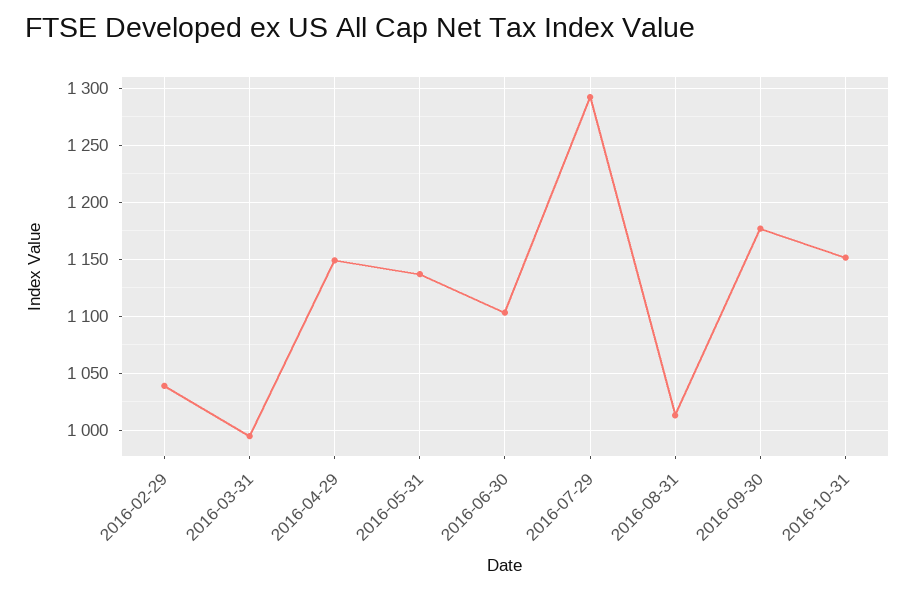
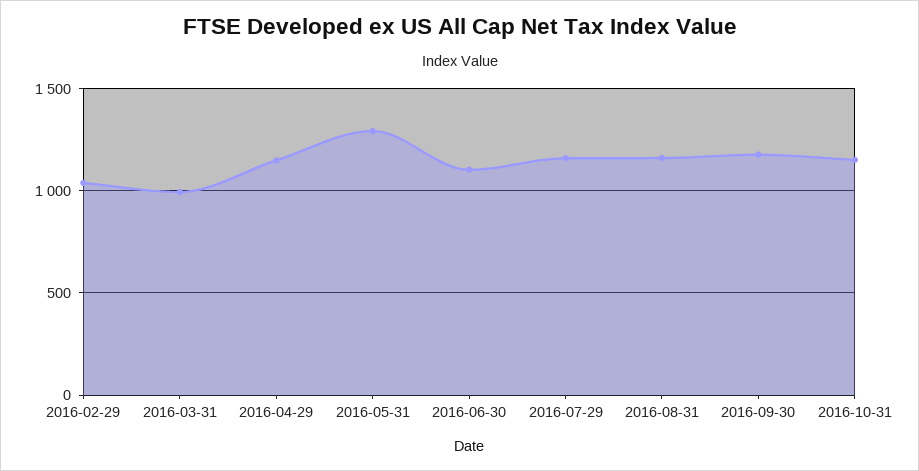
  {
    "2016-02-29": 1040,
    "2016-03-31": 990,
    "2016-04-29": 1150,
-   "2016-05-31": 1140,
+   "2016-05-31": 1300,
    "2016-06-30": 1100,
-   "2016-07-29": 1290,
+   "2016-07-29": 1150,
-   "2016-08-31": 1010,
+   "2016-08-31": 1150,
    "2016-09-30": 1180,
    "2016-10-31": 1150
  }

